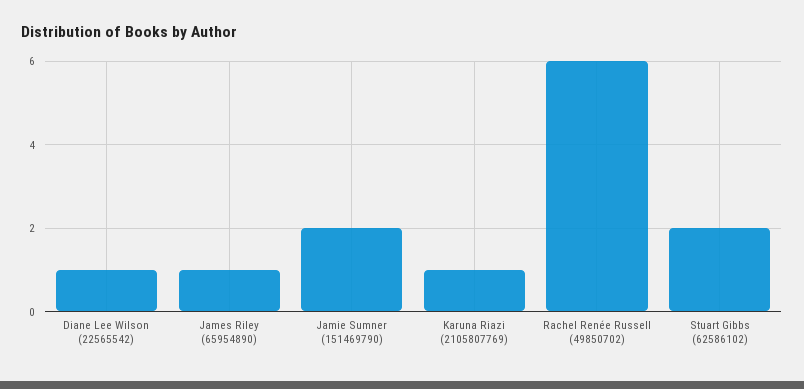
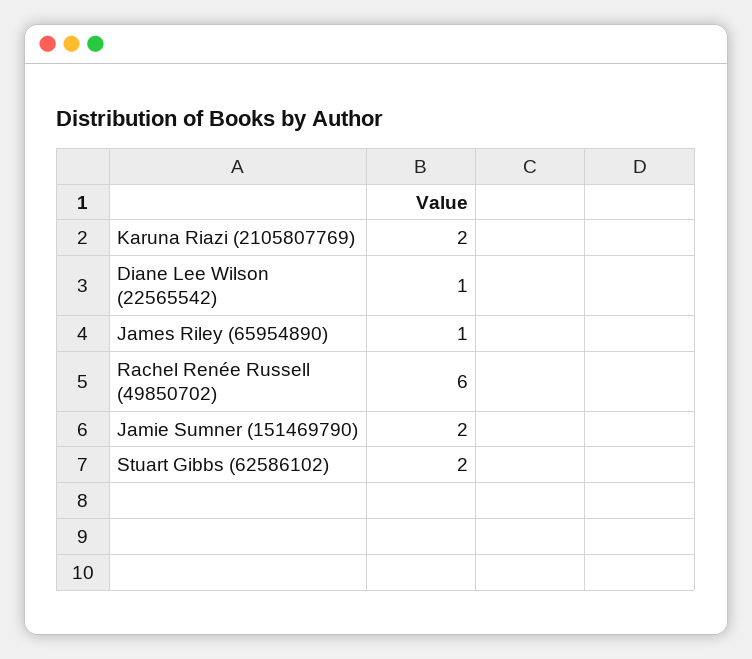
  {
    "Diane Lee Wilson (22565542)": 1,
    "James Riley (65954890)": 1,
    "Jamie Sumner (151469790)": 2,
-   "Karuna Riazi (2105807769)": 1,
+   "Karuna Riazi (2105807769)": 2,
    "Rachel Renée Russell (49850702)": 6,
    "Stuart Gibbs (62586102)": 2
  }

